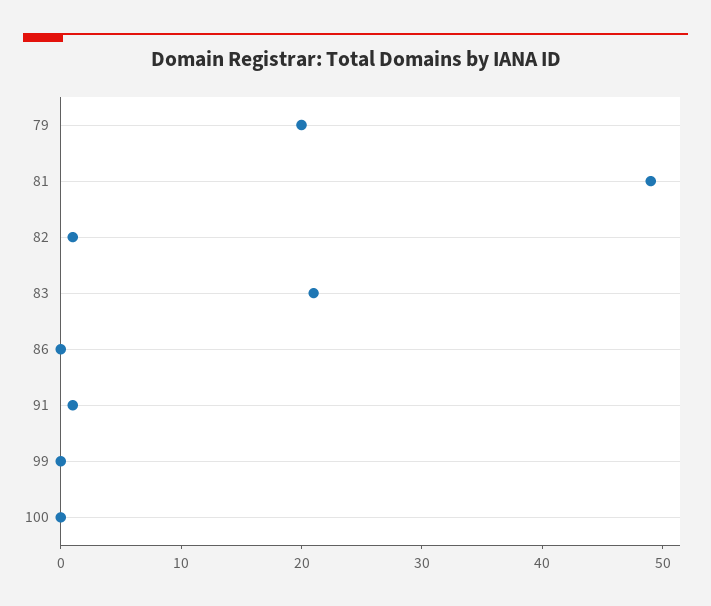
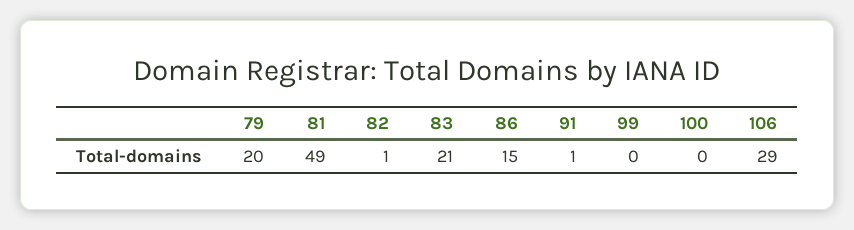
  {
    "79": 20,
    "81": 49,
    "82": 1,
    "83": 21,
-   "86": 0,
+   "86": 15,
    "91": 1,
    "99": 0,
-   "100": 0
+   "100": 0,
+   "106": 29
  }

